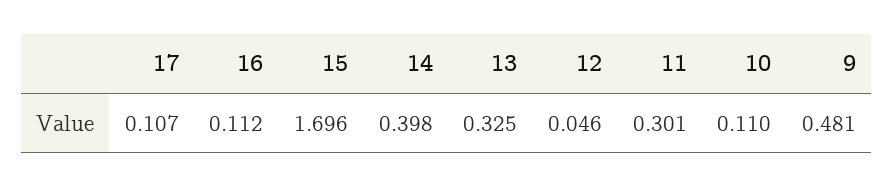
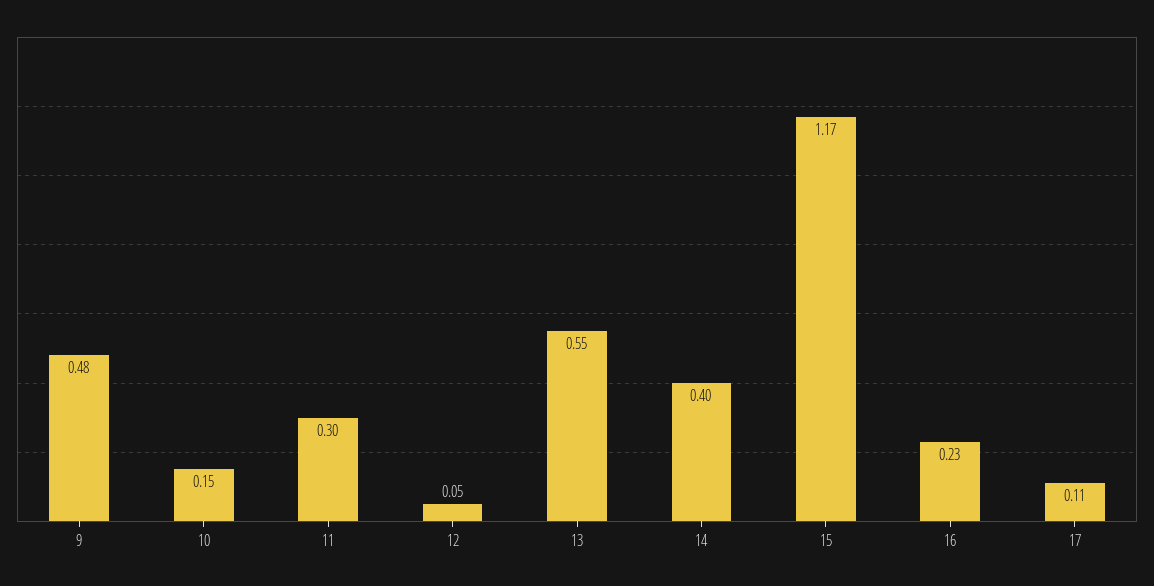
  {
    "17": 0.107,
-   "16": 0.112,
+   "16": 0.23,
-   "15": 1.696,
+   "15": 1.17,
    "14": 0.398,
-   "13": 0.325,
+   "13": 0.55,
    "12": 0.046,
    "11": 0.301,
-   "10": 0.11,
+   "10": 0.15,
    "9": 0.481
  }

